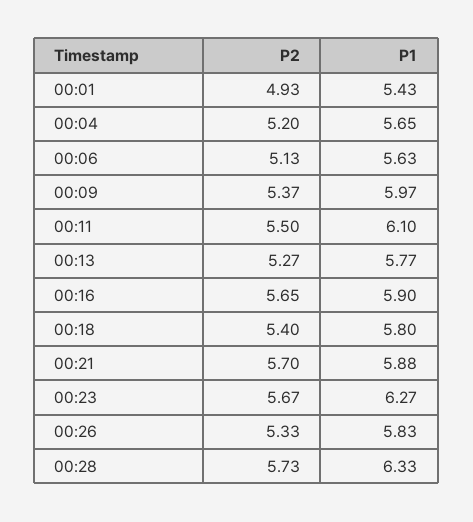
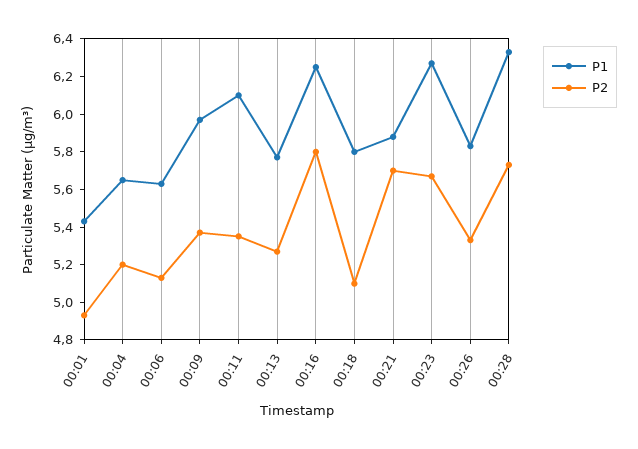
  {
    "P2": {
      "00:01": 4.93,
      "00:04": 5.2,
      "00:06": 5.13,
      "00:09": 5.37,
-     "00:11": 5.5,
+     "00:11": 5.35,
      "00:13": 5.27,
-     "00:16": 5.65,
+     "00:16": 5.8,
-     "00:18": 5.4,
+     "00:18": 5.1,
      "00:21": 5.7,
      "00:23": 5.67,
      "00:26": 5.33,
      "00:28": 5.73
    },
    "P1": {
      "00:01": 5.43,
      "00:04": 5.65,
      "00:06": 5.63,
      "00:09": 5.97,
      "00:11": 6.1,
      "00:13": 5.77,
-     "00:16": 5.9,
+     "00:16": 6.25,
      "00:18": 5.8,
      "00:21": 5.88,
      "00:23": 6.27,
      "00:26": 5.83,
      "00:28": 6.33
    }
  }

